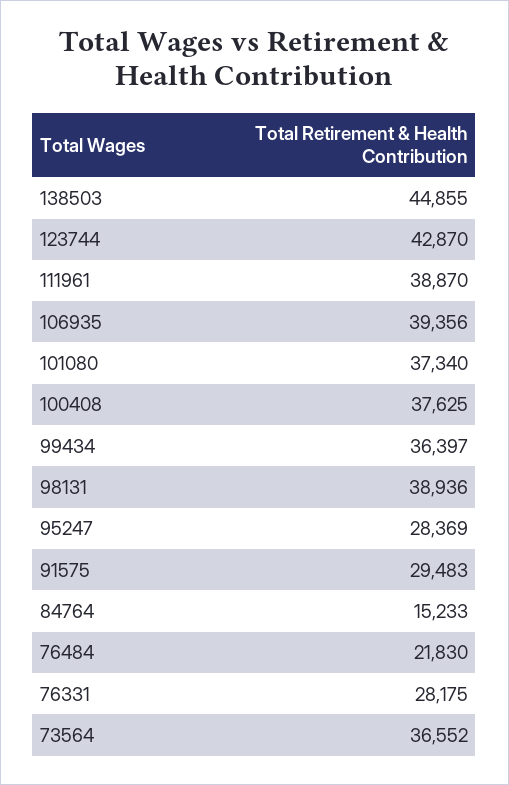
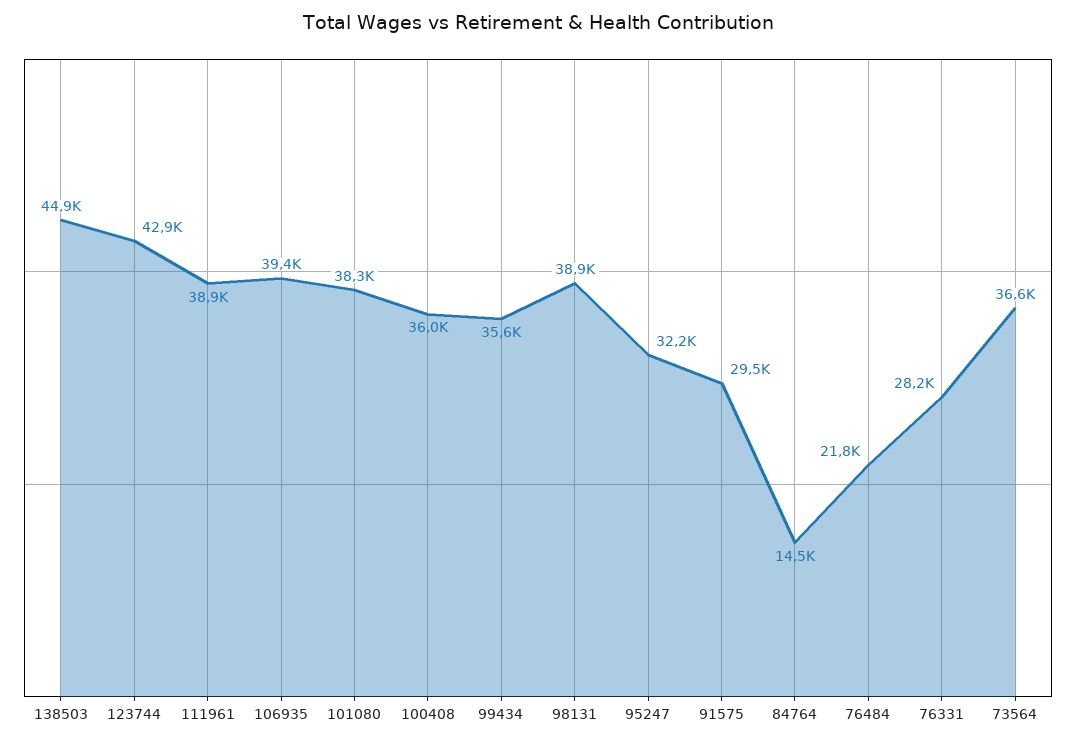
  {
    "138503": 44855,
    "123744": 42870,
    "111961": 38870,
    "106935": 39356,
-   "101080": 37340,
+   "101080": 38300,
-   "100408": 37625,
+   "100408": 36000,
-   "99434": 36397,
+   "99434": 35600,
    "98131": 38936,
-   "95247": 28369,
+   "95247": 32200,
    "91575": 29483,
-   "84764": 15233,
+   "84764": 14500,
    "76484": 21830,
    "76331": 28175,
    "73564": 36552
  }

